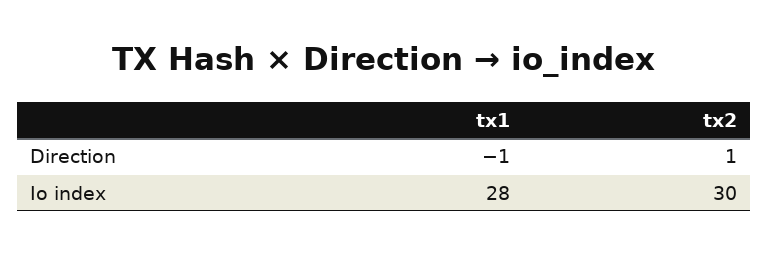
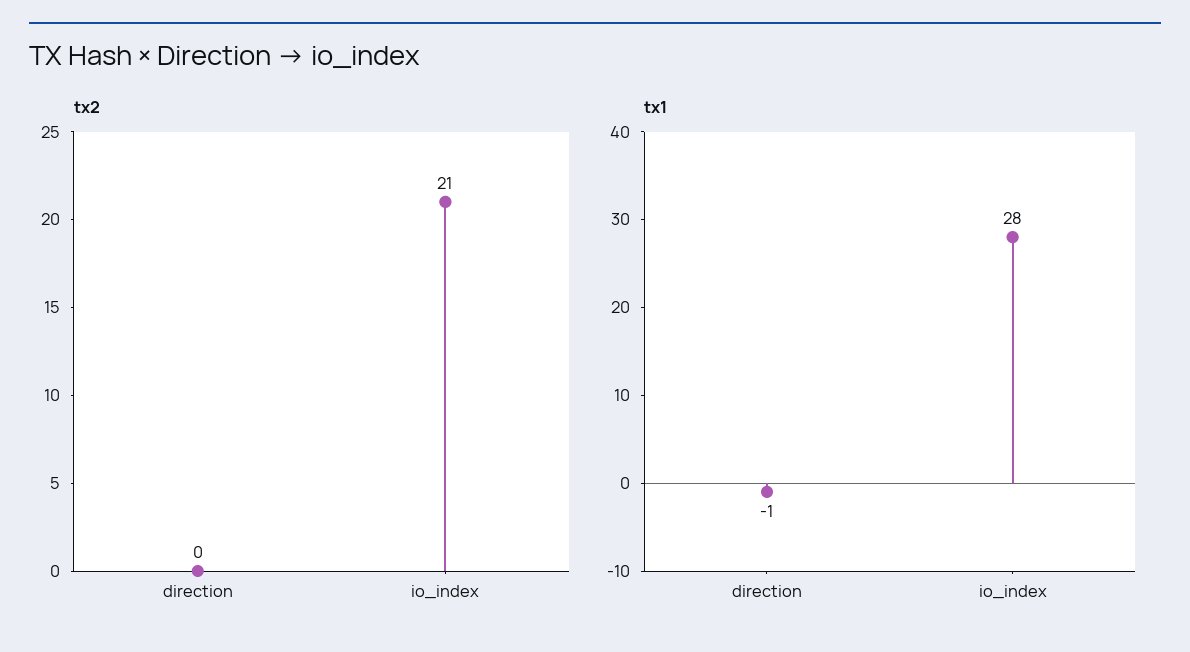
  {
    "tx1": {
      "Direction": -1,
      "Io index": 28
    },
    "tx2": {
-     "Direction": 1,
+     "Direction": 0,
-     "Io index": 30
+     "Io index": 21
    }
  }

